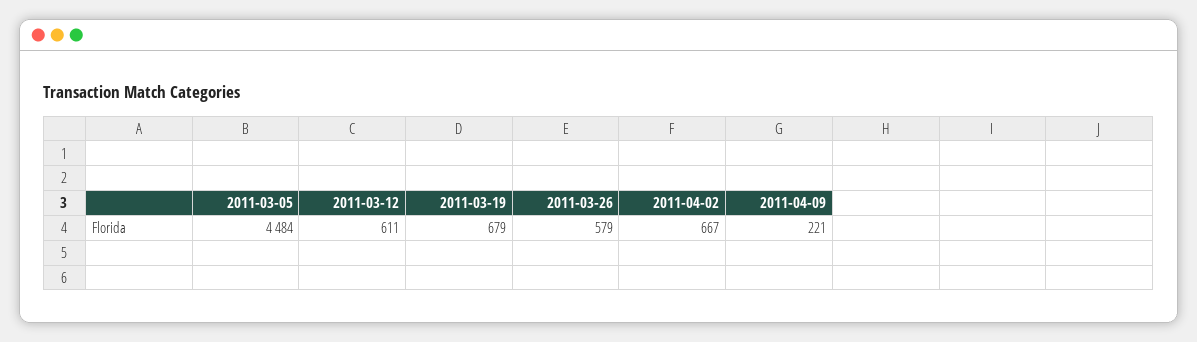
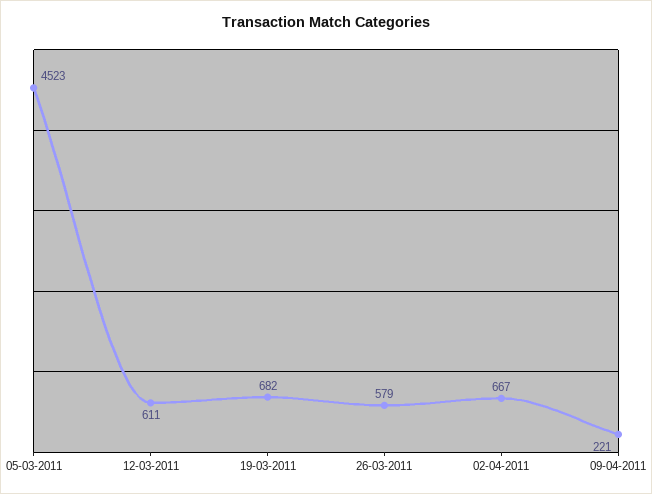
  {
-   "2011-03-05": 4484,
+   "2011-03-05": 4523,
    "2011-03-12": 611,
-   "2011-03-19": 679,
+   "2011-03-19": 682,
    "2011-03-26": 579,
    "2011-04-02": 667,
    "2011-04-09": 221
  }

